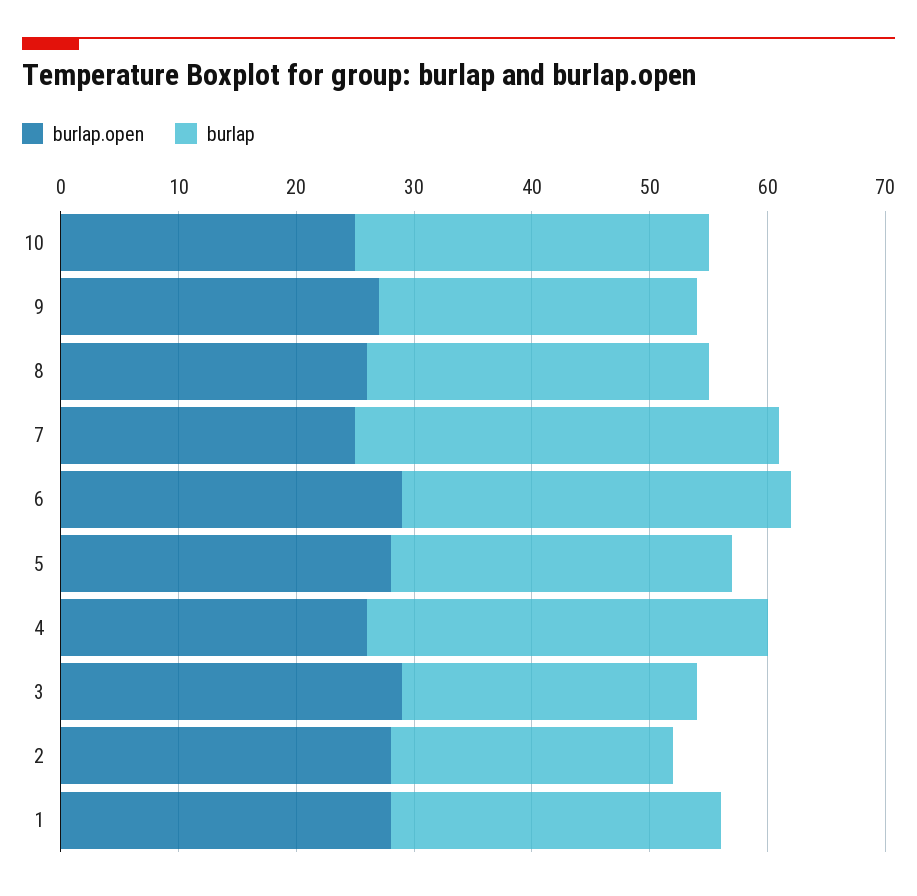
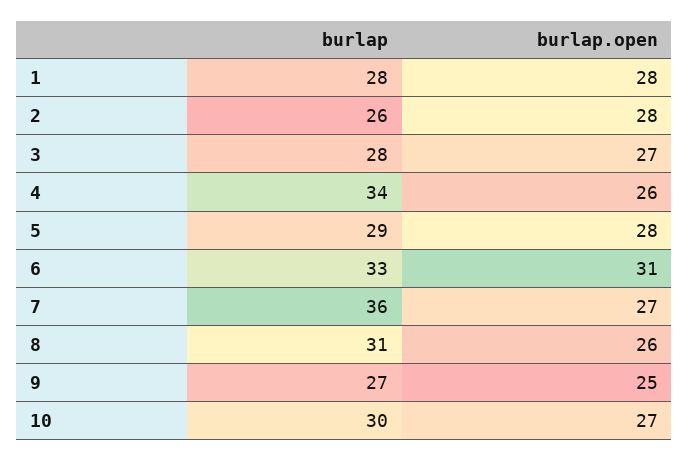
  {
    "burlap.open": {
-     "10": 25,
+     "10": 27,
-     "9": 27,
+     "9": 25,
      "8": 26,
-     "7": 25,
+     "7": 27,
-     "6": 29,
+     "6": 31,
      "5": 28,
      "4": 26,
-     "3": 29,
+     "3": 27,
      "2": 28,
      "1": 28
    },
    "burlap": {
      "10": 30,
      "9": 27,
-     "8": 29,
+     "8": 31,
      "7": 36,
      "6": 33,
      "5": 29,
      "4": 34,
-     "3": 25,
+     "3": 28,
-     "2": 24,
+     "2": 26,
      "1": 28
    }
  }

